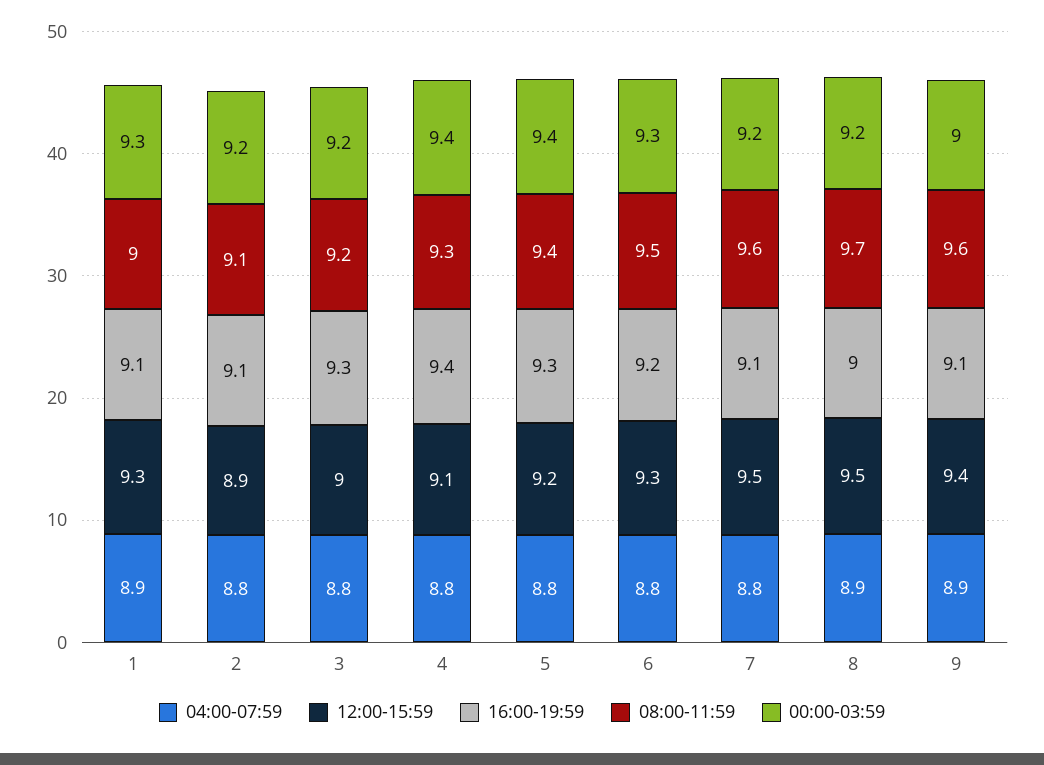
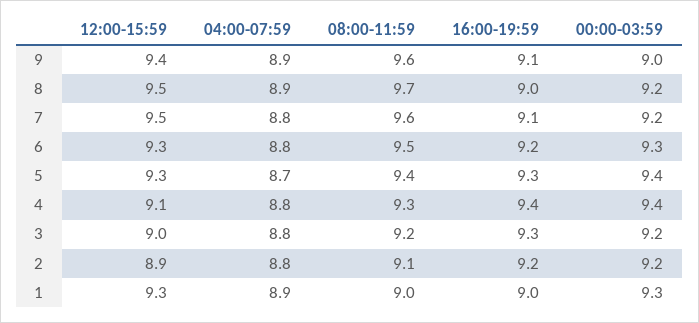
  {
    "04:00-07:59": {
      "1": 8.9,
      "2": 8.8,
      "3": 8.8,
      "4": 8.8,
-     "5": 8.8,
+     "5": 8.7,
      "6": 8.8,
      "7": 8.8,
      "8": 8.9,
      "9": 8.9
    },
    "12:00-15:59": {
      "1": 9.3,
      "2": 8.9,
      "3": 9,
      "4": 9.1,
-     "5": 9.2,
+     "5": 9.3,
      "6": 9.3,
      "7": 9.5,
      "8": 9.5,
      "9": 9.4
    },
    "16:00-19:59": {
-     "1": 9.1,
+     "1": 9,
-     "2": 9.1,
+     "2": 9.2,
      "3": 9.3,
      "4": 9.4,
      "5": 9.3,
      "6": 9.2,
      "7": 9.1,
      "8": 9,
      "9": 9.1
    },
    "08:00-11:59": {
      "1": 9,
      "2": 9.1,
      "3": 9.2,
      "4": 9.3,
      "5": 9.4,
      "6": 9.5,
      "7": 9.6,
      "8": 9.7,
      "9": 9.6
    },
    "00:00-03:59": {
      "1": 9.3,
      "2": 9.2,
      "3": 9.2,
      "4": 9.4,
      "5": 9.4,
      "6": 9.3,
      "7": 9.2,
      "8": 9.2,
      "9": 9
    }
  }

